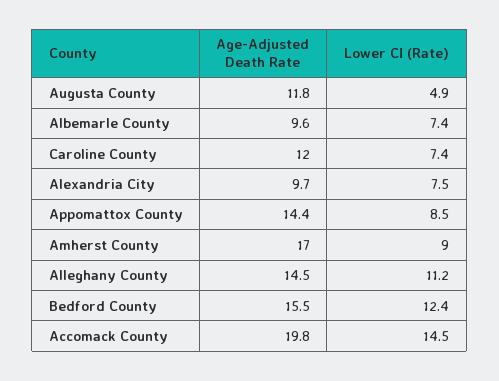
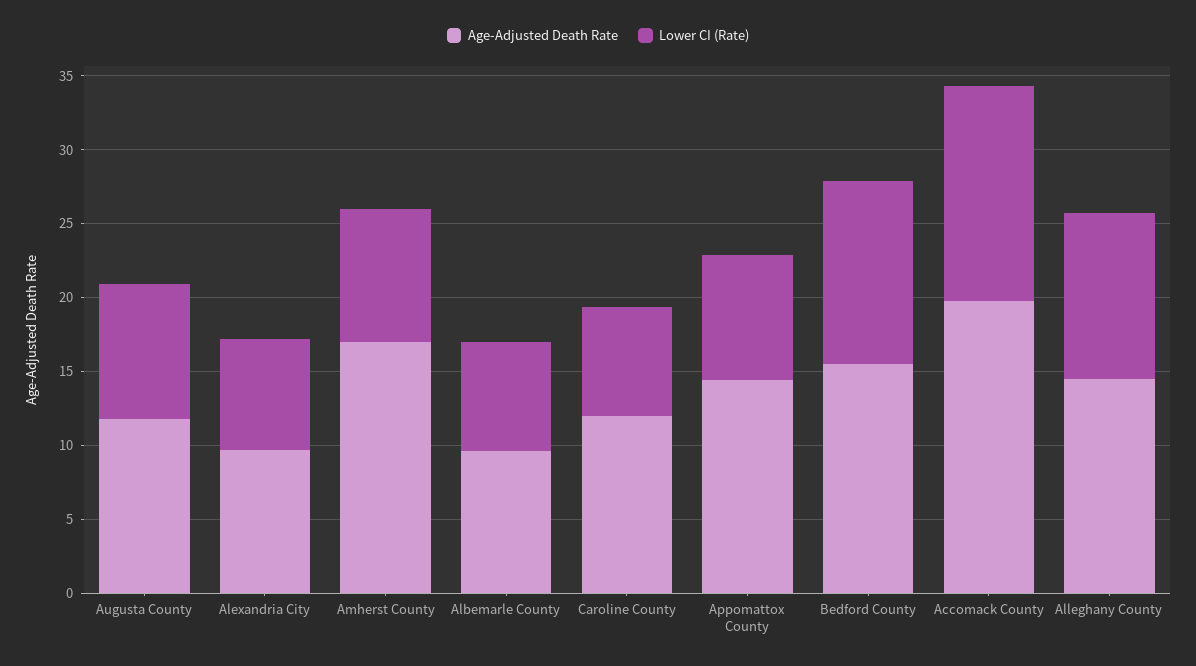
  {
    "Age-Adjusted Death Rate": {
      "Augusta County": 11.8,
      "Albemarle County": 9.6,
      "Caroline County": 12,
      "Alexandria City": 9.7,
      "Appomattox County": 14.4,
      "Amherst County": 17,
      "Alleghany County": 14.5,
      "Bedford County": 15.5,
      "Accomack County": 19.8
    },
    "Lower CI (Rate)": {
-     "Augusta County": 4.9,
+     "Augusta County": 9,
      "Albemarle County": 7.4,
      "Caroline County": 7.4,
      "Alexandria City": 7.5,
      "Appomattox County": 8.5,
      "Amherst County": 9,
      "Alleghany County": 11.2,
      "Bedford County": 12.4,
      "Accomack County": 14.5
    }
  }

